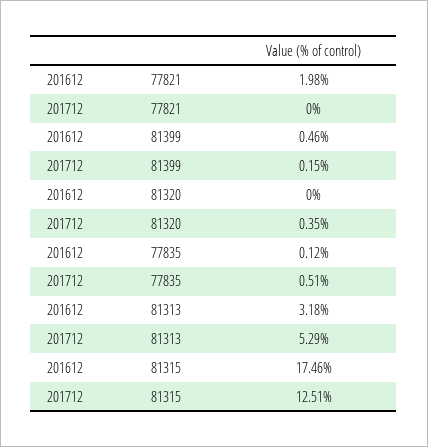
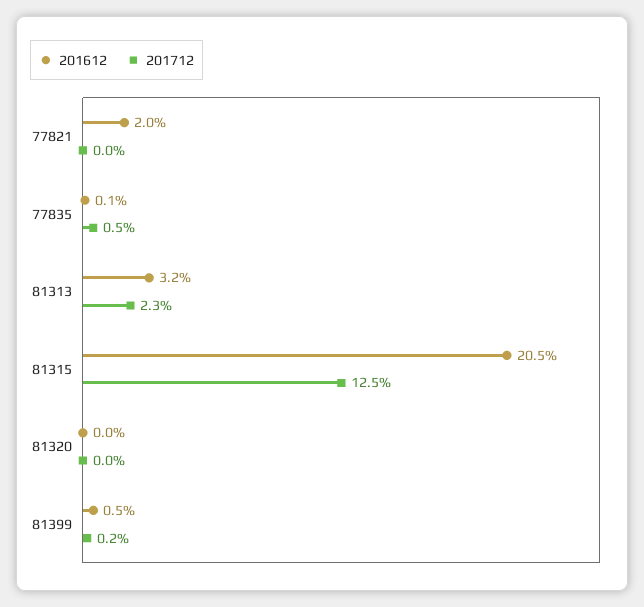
  {
    "201612": {
      "77821": 1.98,
      "81399": 0.46,
      "81320": 0,
      "77835": 0.12,
      "81313": 3.18,
-     "81315": 17.46
+     "81315": 20.5
    },
    "201712": {
      "77821": 0,
      "81399": 0.15,
-     "81320": 0.35,
+     "81320": 0,
      "77835": 0.51,
-     "81313": 5.29,
+     "81313": 2.3,
      "81315": 12.51
    }
  }

